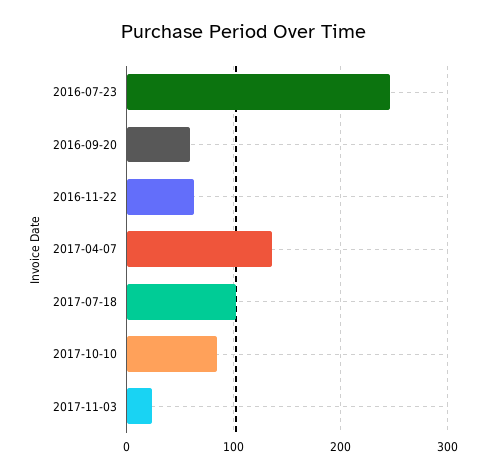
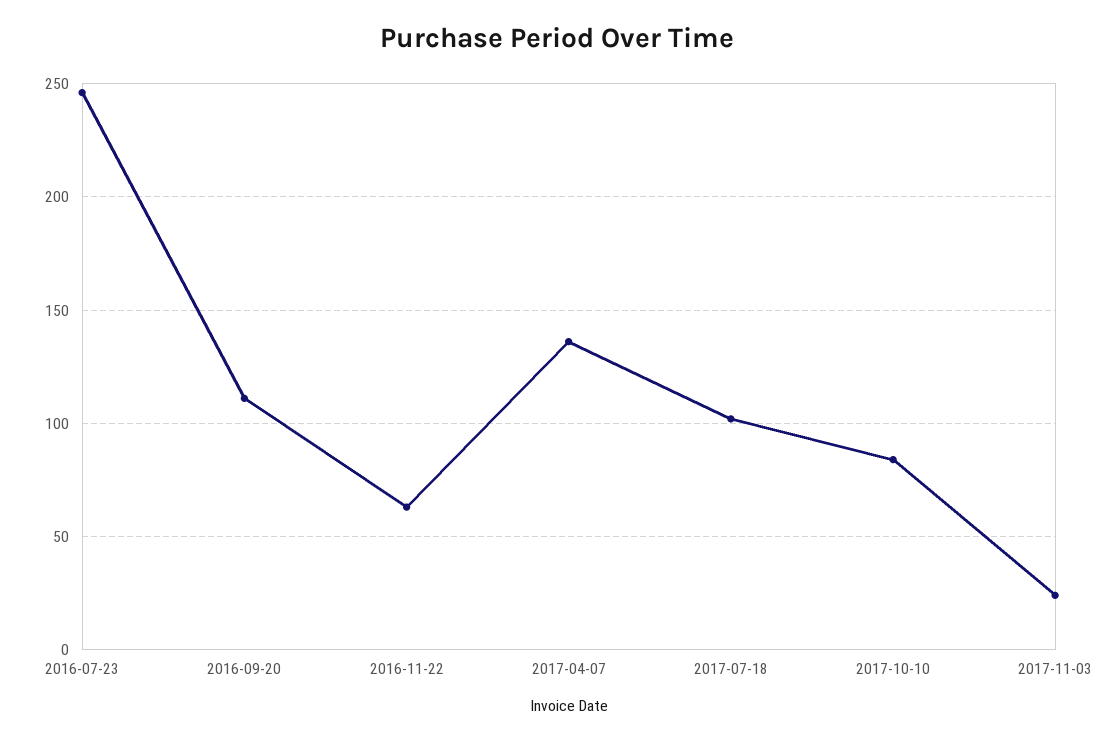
  {
    "2016-07-23": 245,
-   "2016-09-20": 60,
+   "2016-09-20": 110,
    "2016-11-22": 65,
    "2017-04-07": 135,
    "2017-07-18": 100,
    "2017-10-10": 85,
    "2017-11-03": 25
  }

